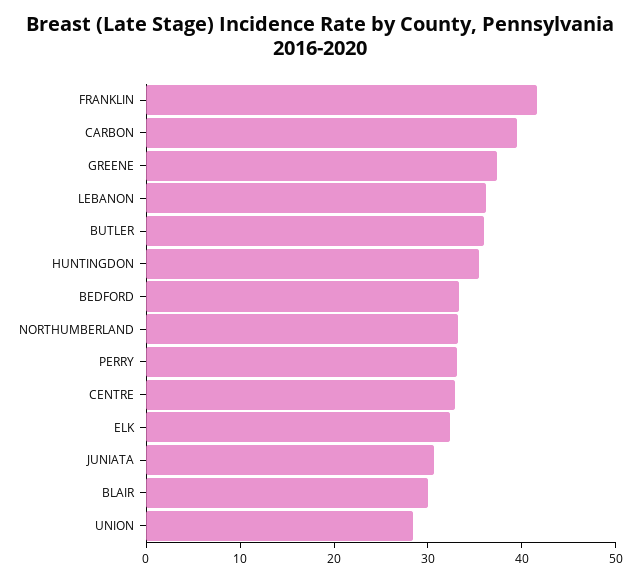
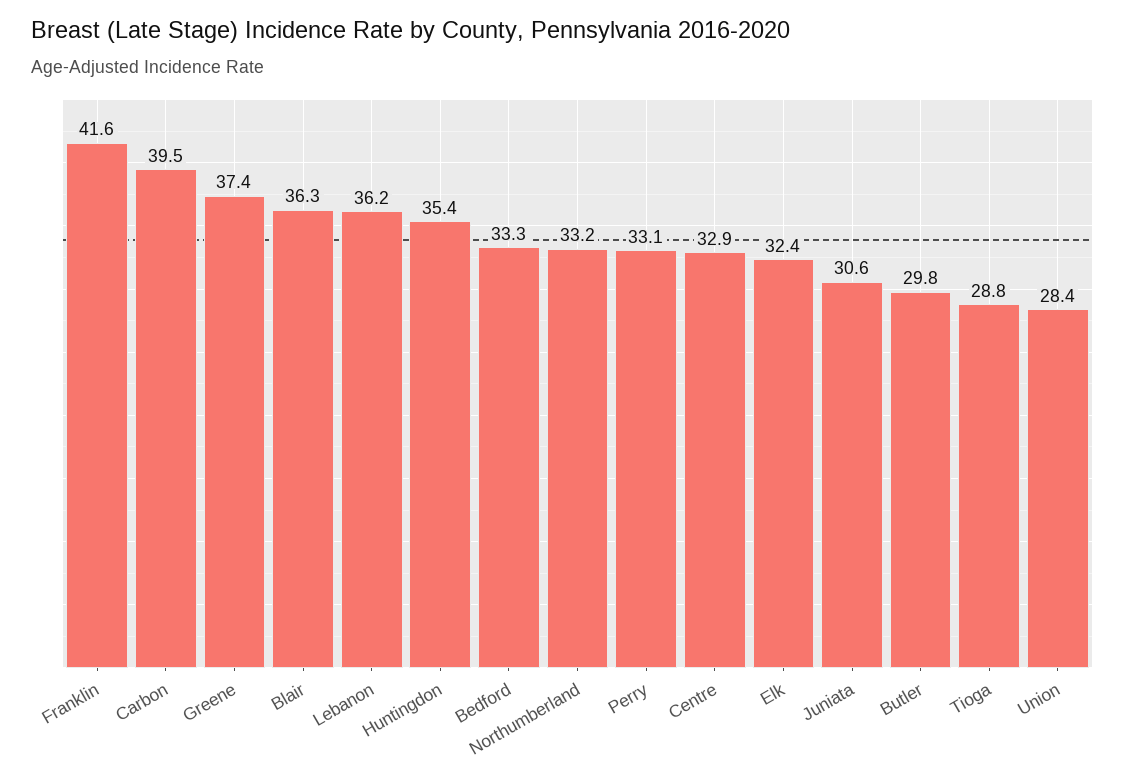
  {
    "FRANKLIN": 41.6,
    "CARBON": 39.5,
    "GREENE": 37.4,
    "LEBANON": 36.2,
-   "BUTLER": 36,
+   "BUTLER": 29.8,
    "HUNTINGDON": 35.4,
    "BEDFORD": 33.3,
    "NORTHUMBERLAND": 33.2,
    "PERRY": 33.1,
    "CENTRE": 32.9,
    "ELK": 32.4,
    "JUNIATA": 30.6,
-   "BLAIR": 30,
+   "BLAIR": 36.3,
-   "UNION": 28.4
+   "UNION": 28.4,
+   "Tioga": 28.8
  }

